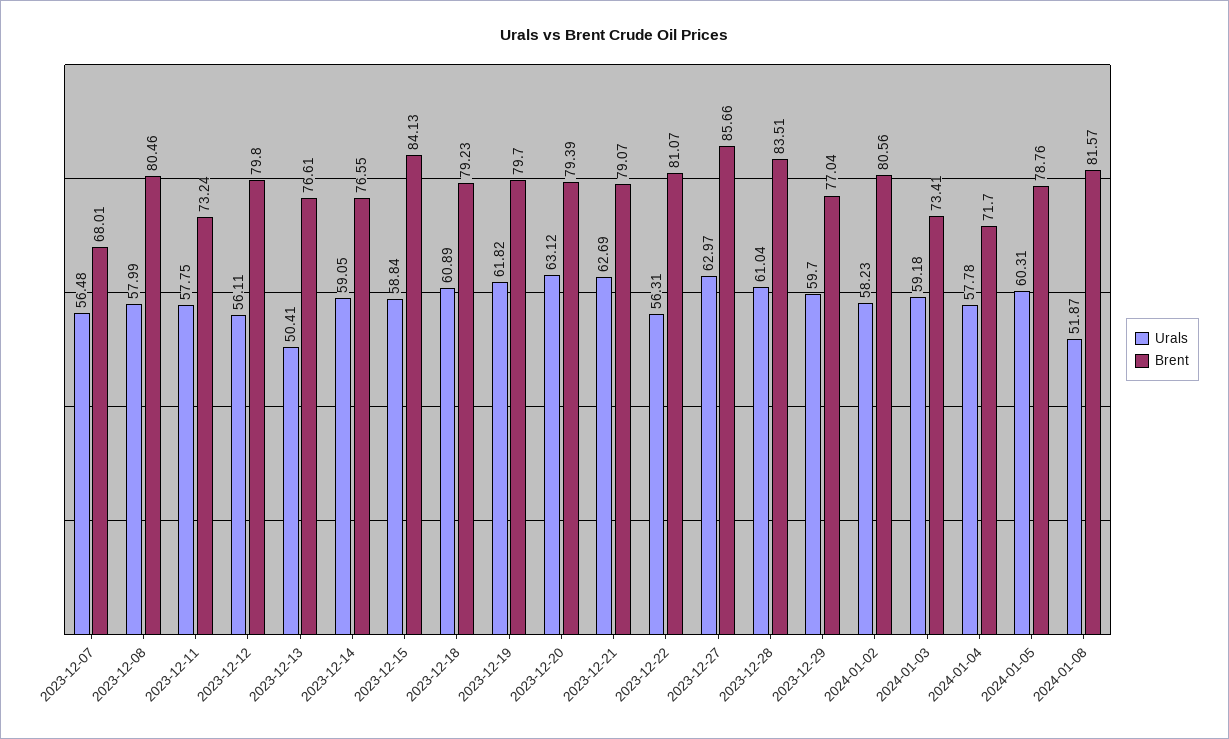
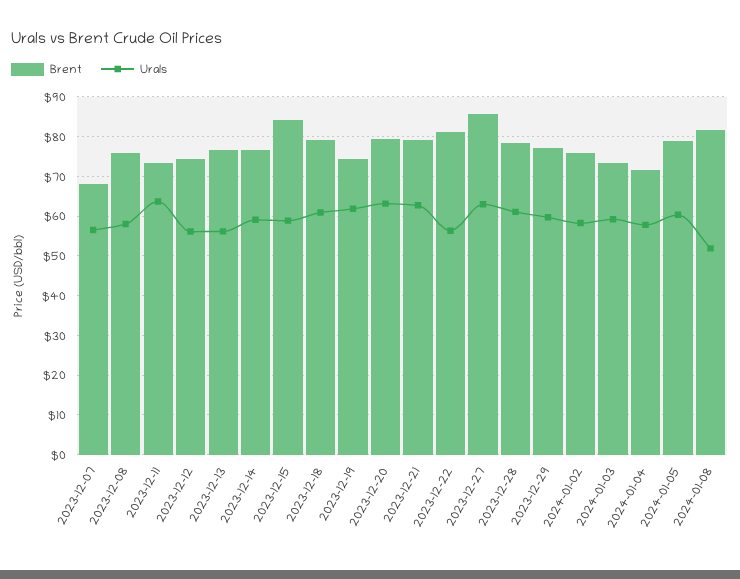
  {
    "Urals": {
      "2023-12-07": 56.48,
      "2023-12-08": 57.99,
-     "2023-12-11": 57.75,
+     "2023-12-11": 64,
      "2023-12-12": 56.11,
-     "2023-12-13": 50.41,
+     "2023-12-13": 56,
      "2023-12-14": 59.05,
      "2023-12-15": 58.84,
      "2023-12-18": 60.89,
      "2023-12-19": 61.82,
      "2023-12-20": 63.12,
      "2023-12-21": 62.69,
      "2023-12-22": 56.31,
      "2023-12-27": 62.97,
      "2023-12-28": 61.04,
      "2023-12-29": 59.7,
      "2024-01-02": 58.23,
      "2024-01-03": 59.18,
      "2024-01-04": 57.78,
      "2024-01-05": 60.31,
      "2024-01-08": 51.87
    },
    "Brent": {
      "2023-12-07": 68.01,
-     "2023-12-08": 80.46,
+     "2023-12-08": 76,
      "2023-12-11": 73.24,
-     "2023-12-12": 79.8,
+     "2023-12-12": 74,
      "2023-12-13": 76.61,
      "2023-12-14": 76.55,
      "2023-12-15": 84.13,
      "2023-12-18": 79.23,
-     "2023-12-19": 79.7,
+     "2023-12-19": 74,
      "2023-12-20": 79.39,
      "2023-12-21": 79.07,
      "2023-12-22": 81.07,
      "2023-12-27": 85.66,
-     "2023-12-28": 83.51,
+     "2023-12-28": 78,
      "2023-12-29": 77.04,
-     "2024-01-02": 80.56,
+     "2024-01-02": 76,
      "2024-01-03": 73.41,
      "2024-01-04": 71.7,
      "2024-01-05": 78.76,
      "2024-01-08": 81.57
    }
  }

